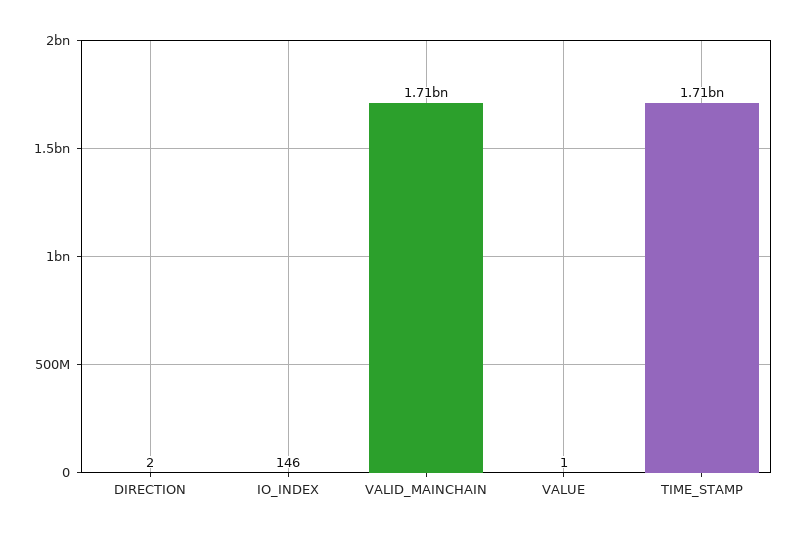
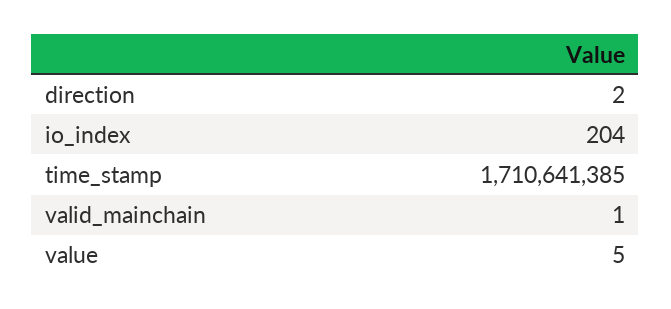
  {
    "DIRECTION": 2,
-   "IO_INDEX": 146,
+   "IO_INDEX": 204,
-   "VALID_MAINCHAIN": 1710000000,
+   "VALID_MAINCHAIN": 1,
-   "VALUE": 1,
+   "VALUE": 5,
    "TIME_STAMP": 1710641385
  }

